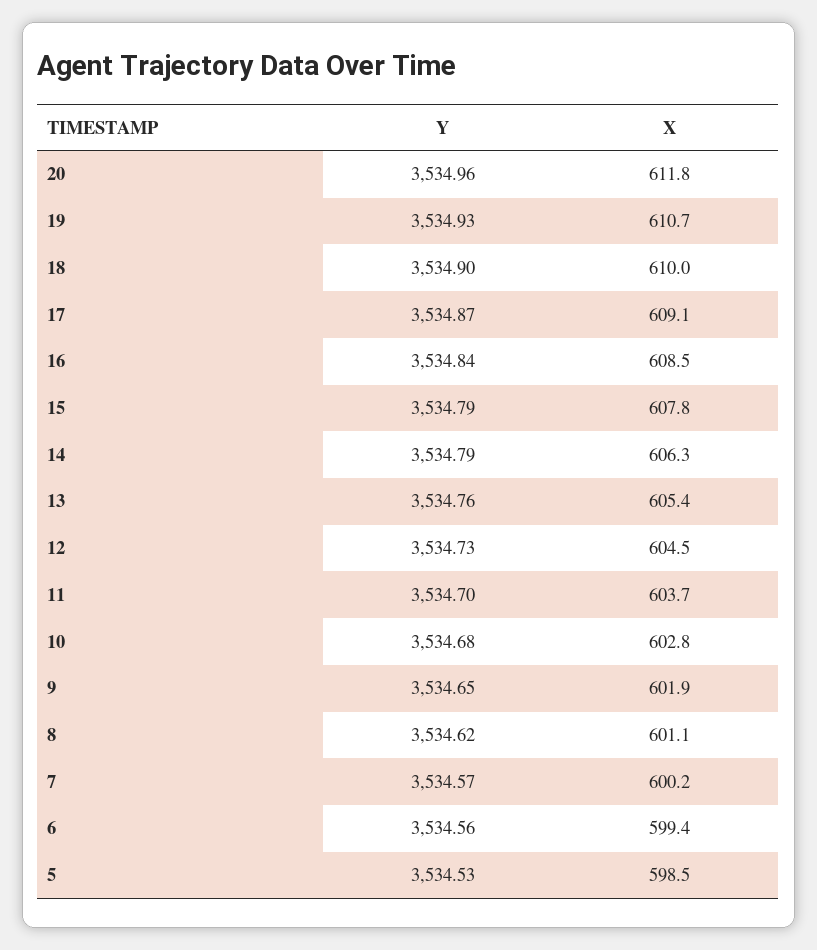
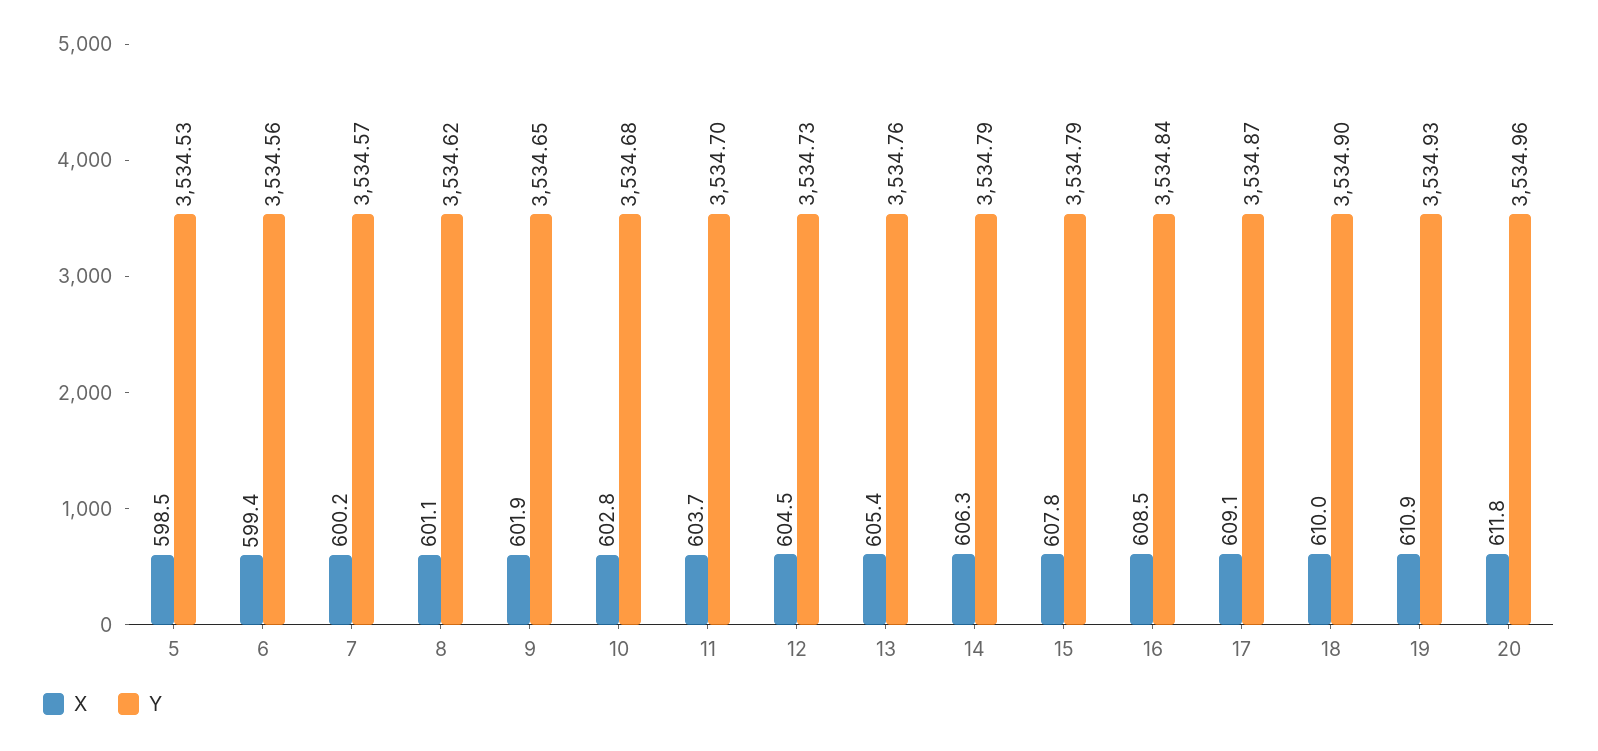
  {
    "Y": {
      "20": 3534.96,
      "19": 3534.93,
      "18": 3534.9,
      "17": 3534.87,
      "16": 3534.84,
      "15": 3534.79,
      "14": 3534.79,
      "13": 3534.76,
      "12": 3534.73,
      "11": 3534.7,
      "10": 3534.68,
      "9": 3534.65,
      "8": 3534.62,
      "7": 3534.57,
      "6": 3534.56,
      "5": 3534.53
    },
    "X": {
      "20": 611.8,
-     "19": 610.7,
+     "19": 610.9,
      "18": 610,
      "17": 609.1,
      "16": 608.5,
      "15": 607.8,
      "14": 606.3,
      "13": 605.4,
      "12": 604.5,
      "11": 603.7,
      "10": 602.8,
      "9": 601.9,
      "8": 601.1,
      "7": 600.2,
      "6": 599.4,
      "5": 598.5
    }
  }

